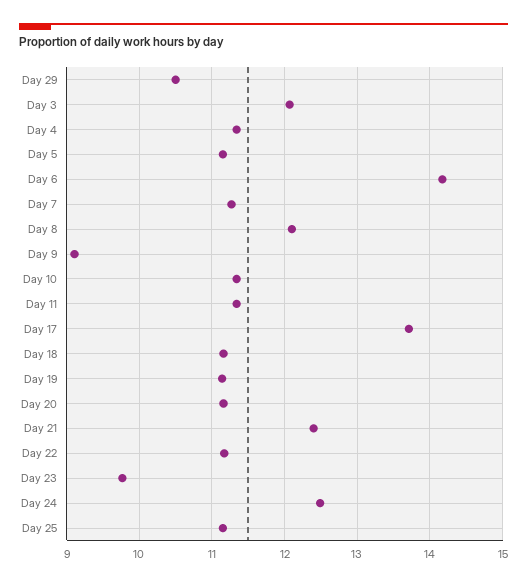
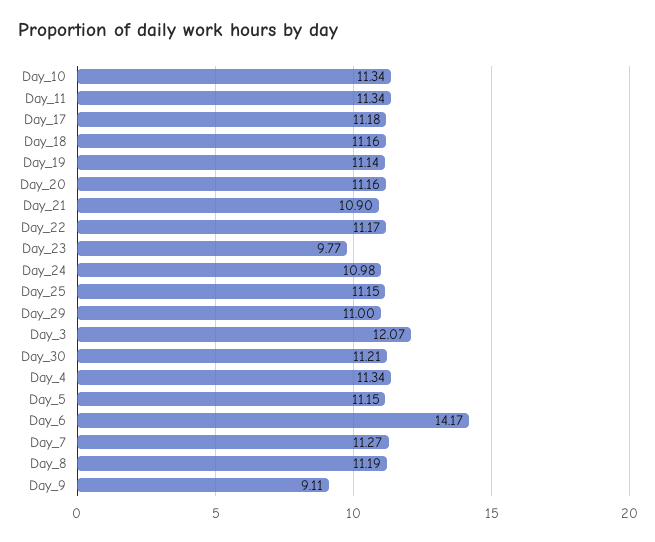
  {
-   "Day 29": 10.5,
+   "Day 29": 11,
    "Day 3": 12.07,
    "Day 4": 11.34,
    "Day 5": 11.15,
    "Day 6": 14.17,
    "Day 7": 11.27,
-   "Day 8": 12.1,
+   "Day 8": 11.19,
    "Day 9": 9.11,
    "Day 10": 11.34,
    "Day 11": 11.34,
-   "Day 17": 13.7,
+   "Day 17": 11.18,
    "Day 18": 11.16,
    "Day 19": 11.14,
    "Day 20": 11.16,
-   "Day 21": 12.4,
+   "Day 21": 10.9,
    "Day 22": 11.17,
    "Day 23": 9.77,
-   "Day 24": 12.5,
+   "Day 24": 10.98,
-   "Day 25": 11.15
+   "Day 25": 11.15,
+   "Day_30": 11.21
  }

